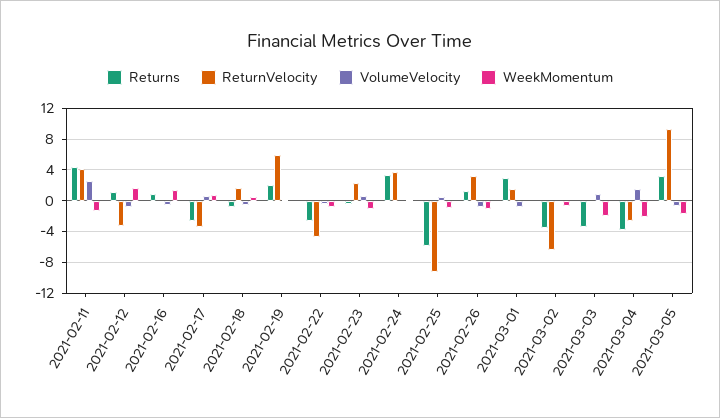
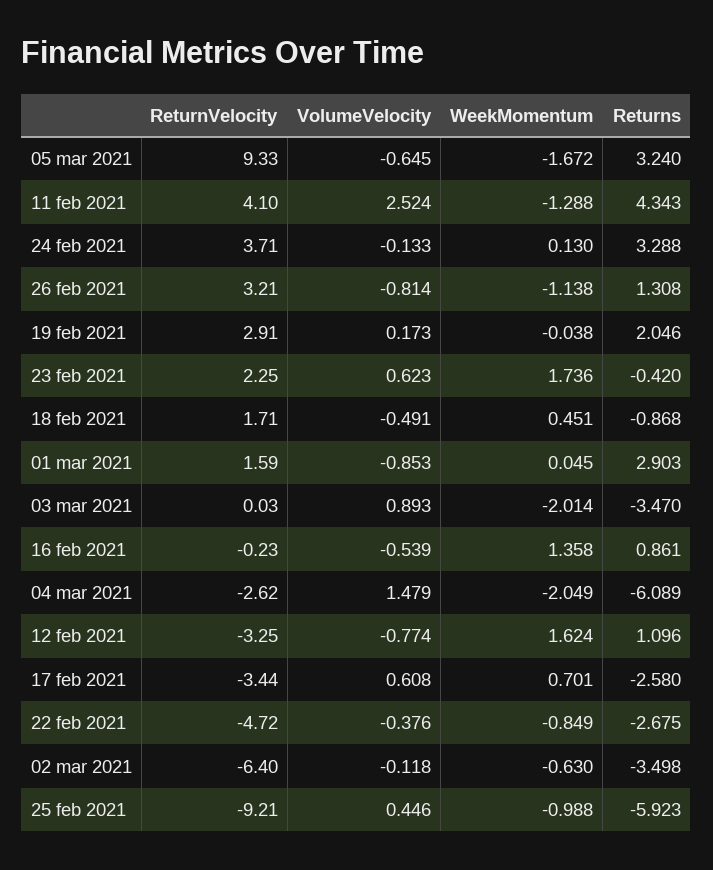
  {
    "Returns": {
      "2021-02-11": 4.343,
      "2021-02-12": 1.096,
      "2021-02-16": 0.861,
      "2021-02-17": -2.58,
      "2021-02-18": -0.868,
      "2021-02-19": 2.046,
      "2021-02-22": -2.675,
      "2021-02-23": -0.42,
      "2021-02-24": 3.288,
      "2021-02-25": -5.923,
      "2021-02-26": 1.308,
      "2021-03-01": 2.903,
      "2021-03-02": -3.498,
      "2021-03-03": -3.47,
-     "2021-03-04": -4,
+     "2021-03-04": -6.089,
      "2021-03-05": 3.24
    },
    "ReturnVelocity": {
      "2021-02-11": 4.1,
      "2021-02-12": -3.25,
      "2021-02-16": -0.23,
      "2021-02-17": -3.44,
      "2021-02-18": 1.71,
-     "2021-02-19": 6,
+     "2021-02-19": 2.91,
      "2021-02-22": -4.72,
      "2021-02-23": 2.25,
      "2021-02-24": 3.71,
      "2021-02-25": -9.21,
      "2021-02-26": 3.21,
      "2021-03-01": 1.59,
      "2021-03-02": -6.4,
      "2021-03-03": 0.03,
      "2021-03-04": -2.62,
      "2021-03-05": 9.33
    },
    "VolumeVelocity": {
      "2021-02-11": 2.524,
      "2021-02-12": -0.774,
      "2021-02-16": -0.539,
      "2021-02-17": 0.608,
      "2021-02-18": -0.491,
      "2021-02-19": 0.173,
      "2021-02-22": -0.376,
      "2021-02-23": 0.623,
      "2021-02-24": -0.133,
      "2021-02-25": 0.446,
      "2021-02-26": -0.814,
      "2021-03-01": -0.853,
      "2021-03-02": -0.118,
      "2021-03-03": 0.893,
      "2021-03-04": 1.479,
      "2021-03-05": -0.645
    },
    "WeekMomentum": {
      "2021-02-11": -1.288,
      "2021-02-12": 1.624,
      "2021-02-16": 1.358,
      "2021-02-17": 0.701,
      "2021-02-18": 0.451,
      "2021-02-19": -0.038,
      "2021-02-22": -0.849,
-     "2021-02-23": -1,
+     "2021-02-23": 1.736,
      "2021-02-24": 0.13,
      "2021-02-25": -0.988,
      "2021-02-26": -1.138,
      "2021-03-01": 0.045,
      "2021-03-02": -0.63,
      "2021-03-03": -2.014,
      "2021-03-04": -2.049,
      "2021-03-05": -1.672
    }
  }

